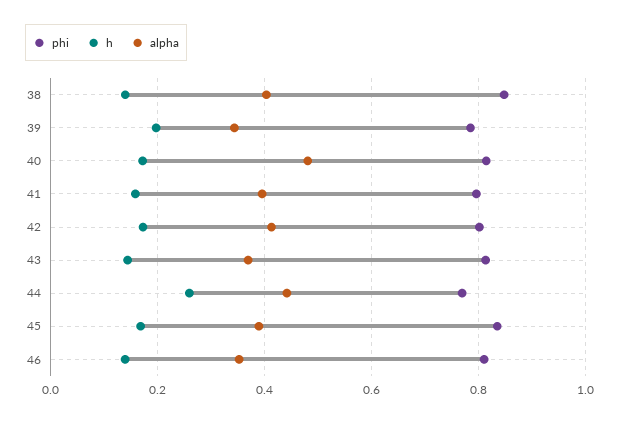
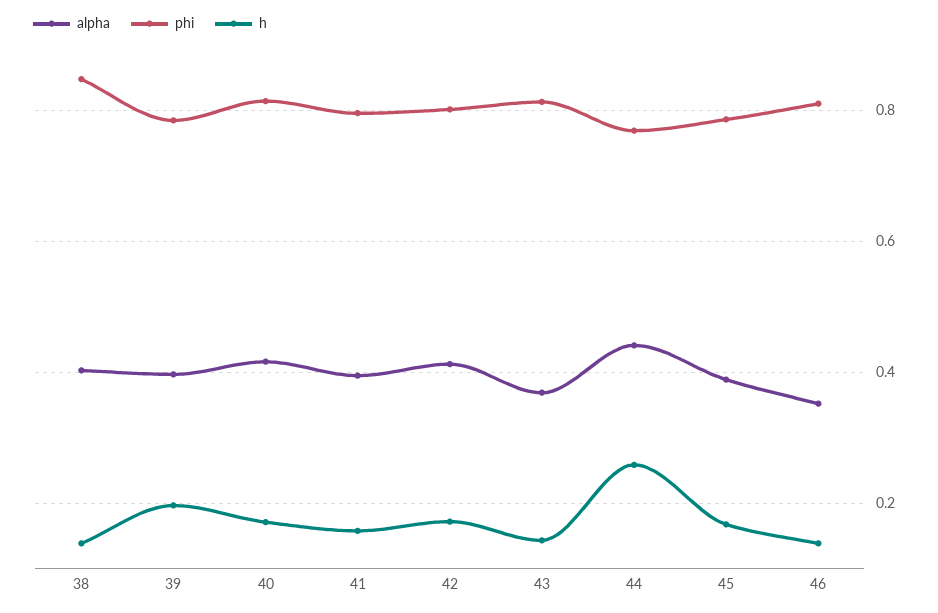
  {
    "phi": {
      "38": 0.84,
      "39": 0.78,
      "40": 0.82,
      "41": 0.8,
      "42": 0.8,
      "43": 0.82,
      "44": 0.76,
-     "45": 0.84,
+     "45": 0.78,
      "46": 0.8
    },
    "h": {
      "38": 0.14,
      "39": 0.2,
      "40": 0.18,
      "41": 0.16,
      "42": 0.18,
      "43": 0.14,
      "44": 0.26,
      "45": 0.16,
      "46": 0.14
    },
    "alpha": {
      "38": 0.4,
-     "39": 0.34,
+     "39": 0.4,
-     "40": 0.48,
+     "40": 0.42,
      "41": 0.4,
      "42": 0.42,
      "43": 0.36,
      "44": 0.44,
      "45": 0.38,
      "46": 0.36
    }
  }

